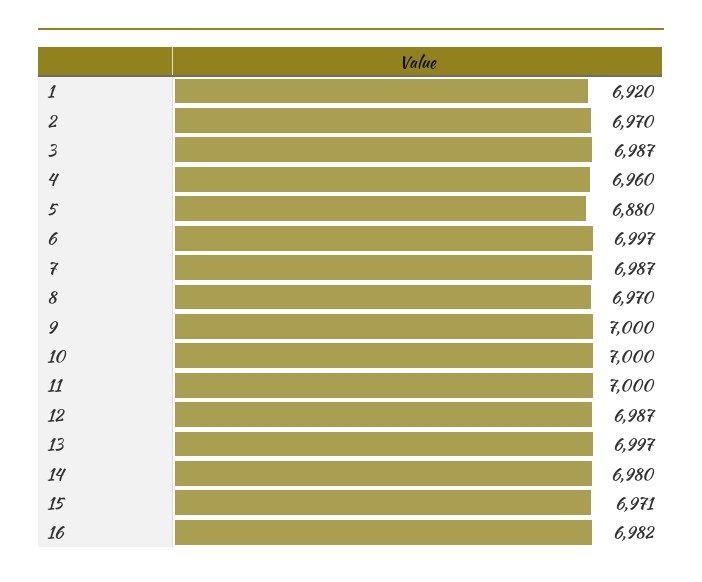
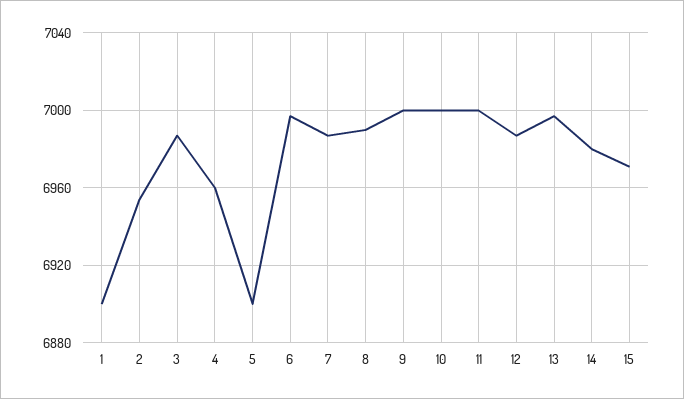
  {
-   "1": 6920,
+   "1": 6900,
-   "2": 6970,
+   "2": 6955,
    "3": 6987,
    "4": 6960,
-   "5": 6880,
+   "5": 6900,
    "6": 6997,
    "7": 6987,
-   "8": 6970,
+   "8": 6990,
    "9": 7000,
    "10": 7000,
    "11": 7000,
    "12": 6987,
    "13": 6997,
    "14": 6980,
-   "15": 6971,
+   "15": 6971
-   "16": 6982
  }

